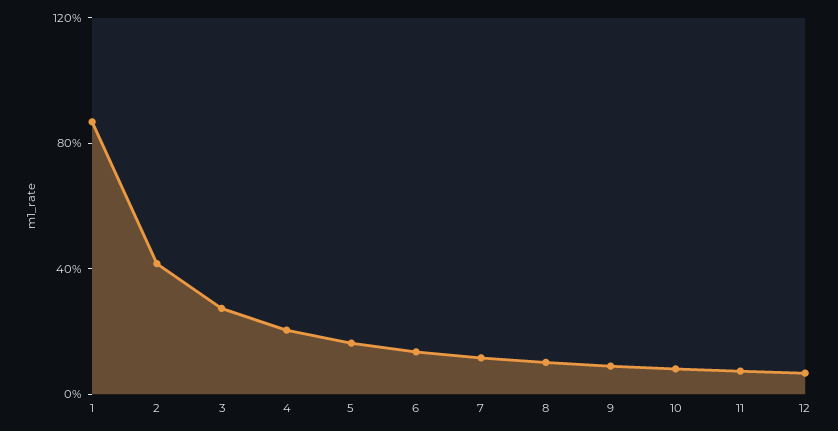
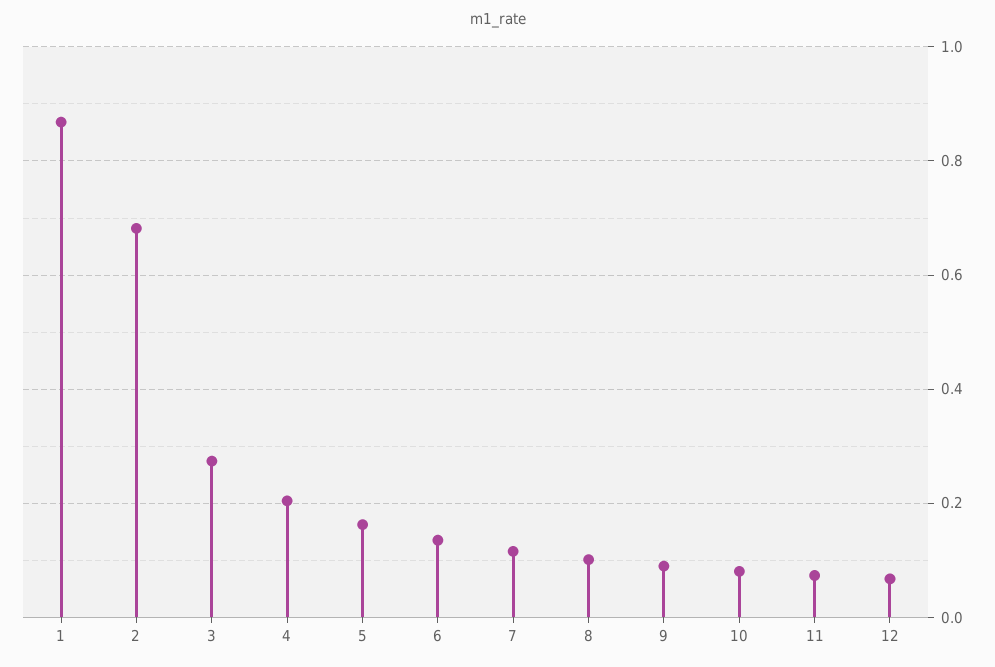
  {
    "1": 0.86,
-   "2": 0.4,
+   "2": 0.68,
    "3": 0.28,
    "4": 0.2,
    "5": 0.16,
    "6": 0.14,
    "7": 0.12,
    "8": 0.1,
    "9": 0.08,
    "10": 0.08,
    "11": 0.08,
    "12": 0.06
  }

